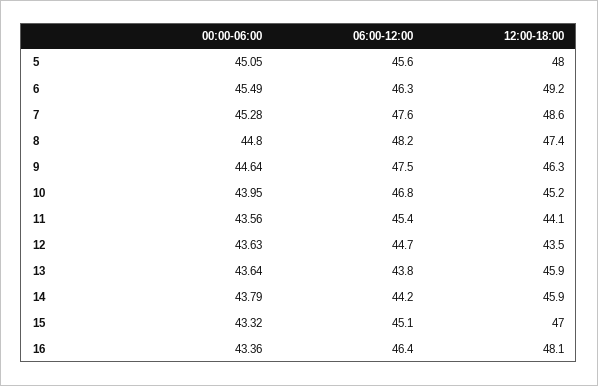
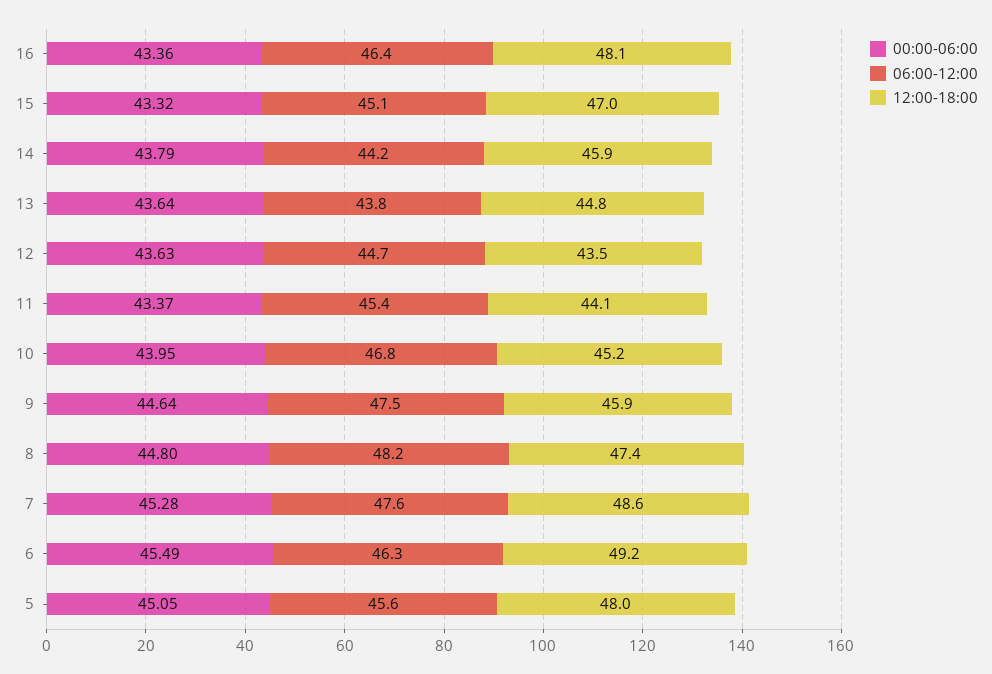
  {
    "00:00-06:00": {
      "5": 45.05,
      "6": 45.49,
      "7": 45.28,
      "8": 44.8,
      "9": 44.64,
      "10": 43.95,
-     "11": 43.56,
+     "11": 43.37,
      "12": 43.63,
      "13": 43.64,
      "14": 43.79,
      "15": 43.32,
      "16": 43.36
    },
    "06:00-12:00": {
      "5": 45.6,
      "6": 46.3,
      "7": 47.6,
      "8": 48.2,
      "9": 47.5,
      "10": 46.8,
      "11": 45.4,
      "12": 44.7,
      "13": 43.8,
      "14": 44.2,
      "15": 45.1,
      "16": 46.4
    },
    "12:00-18:00": {
      "5": 48,
      "6": 49.2,
      "7": 48.6,
      "8": 47.4,
-     "9": 46.3,
+     "9": 45.9,
      "10": 45.2,
      "11": 44.1,
      "12": 43.5,
-     "13": 45.9,
+     "13": 44.8,
      "14": 45.9,
      "15": 47,
      "16": 48.1
    }
  }

